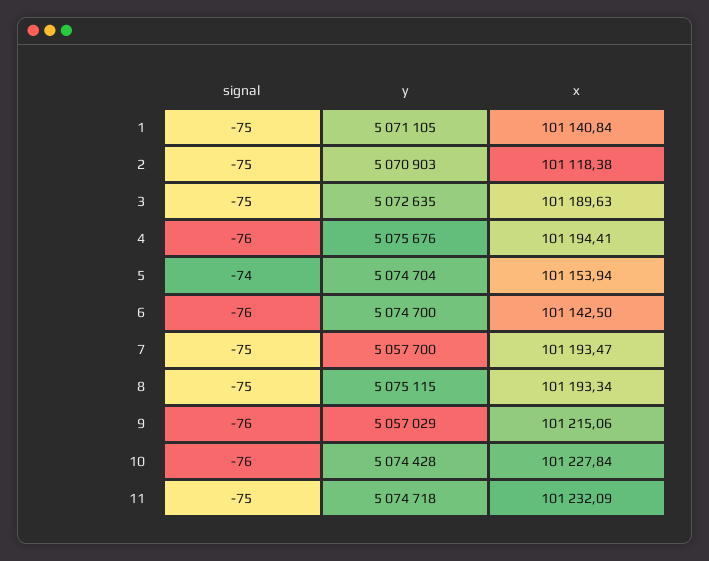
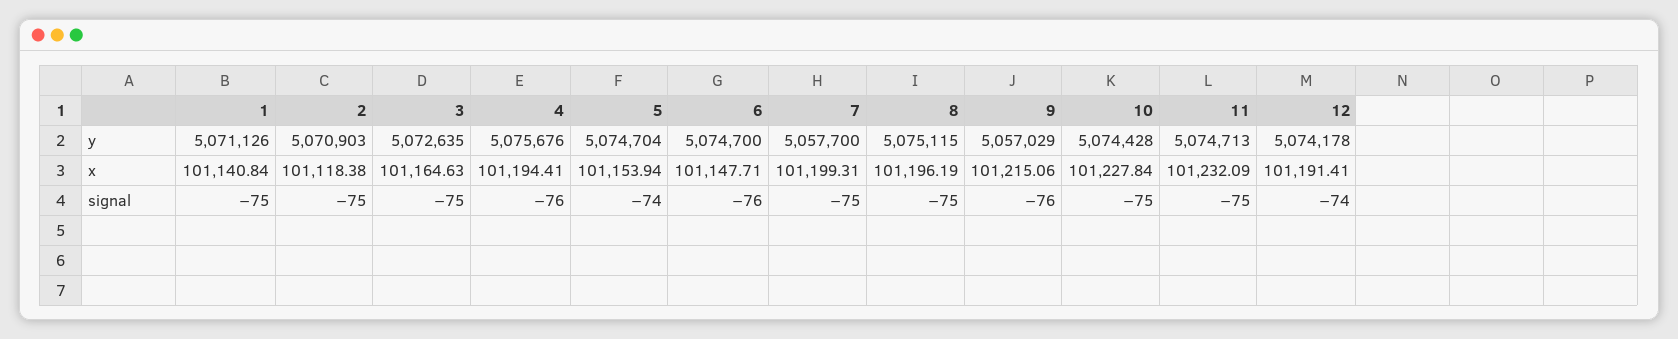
  {
    "signal": {
      "1": -75,
      "2": -75,
      "3": -75,
      "4": -76,
      "5": -74,
      "6": -76,
      "7": -75,
      "8": -75,
      "9": -76,
-     "10": -76,
+     "10": -75,
-     "11": -75
+     "11": -75,
+     "12": -74
    },
    "y": {
-     "1": 5071105,
+     "1": 5071126,
      "2": 5070903,
      "3": 5072635,
      "4": 5075676,
      "5": 5074704,
      "6": 5074700,
      "7": 5057700,
      "8": 5075115,
      "9": 5057029,
      "10": 5074428,
-     "11": 5074718
+     "11": 5074713,
+     "12": 5074178
    },
    "x": {
      "1": 101140.84,
      "2": 101118.38,
-     "3": 101189.63,
+     "3": 101164.63,
      "4": 101194.41,
      "5": 101153.94,
-     "6": 101142.5,
+     "6": 101147.71,
-     "7": 101193.47,
+     "7": 101199.31,
-     "8": 101193.34,
+     "8": 101196.19,
      "9": 101215.06,
      "10": 101227.84,
-     "11": 101232.09
+     "11": 101232.09,
+     "12": 101191.41
    }
  }

